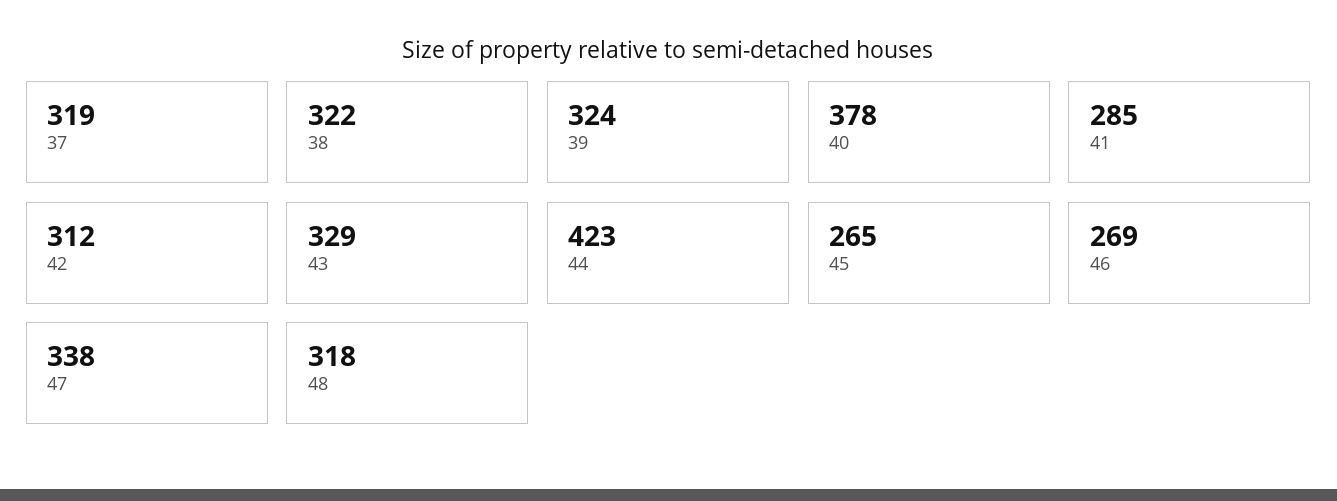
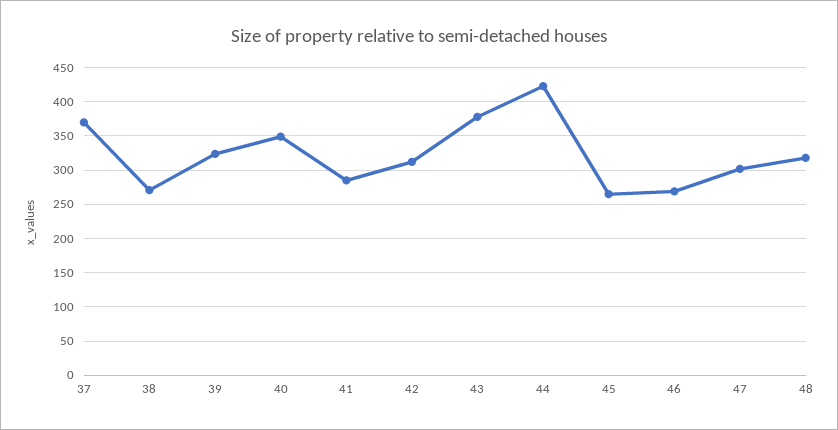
  {
-   "37": 319,
+   "37": 370,
-   "38": 322,
+   "38": 270,
    "39": 324,
-   "40": 378,
+   "40": 350,
    "41": 285,
    "42": 312,
-   "43": 329,
+   "43": 380,
    "44": 423,
    "45": 265,
    "46": 269,
-   "47": 338,
+   "47": 300,
    "48": 318
  }

